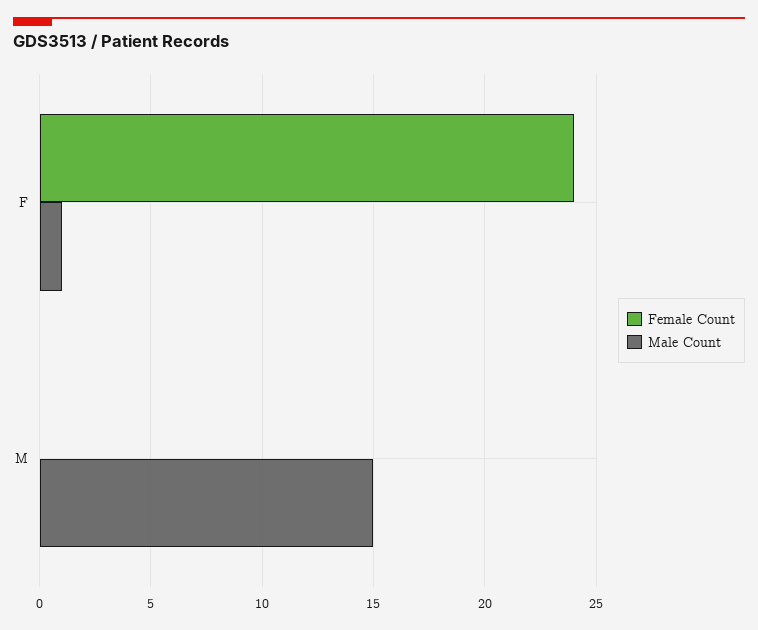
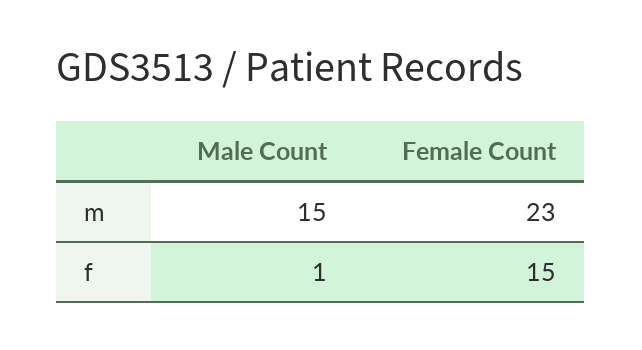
  {
    "Female Count": {
-     "F": 24,
+     "F": 15,
-     "M": 0
+     "M": 23
    },
    "Male Count": {
      "F": 1,
      "M": 15
    }
  }

